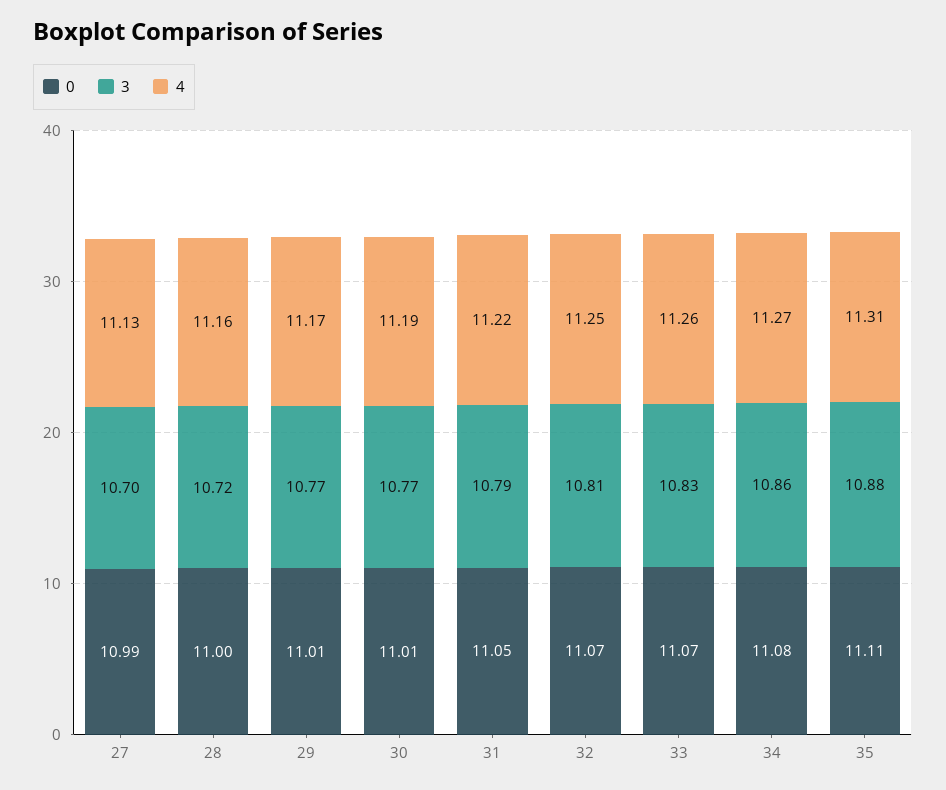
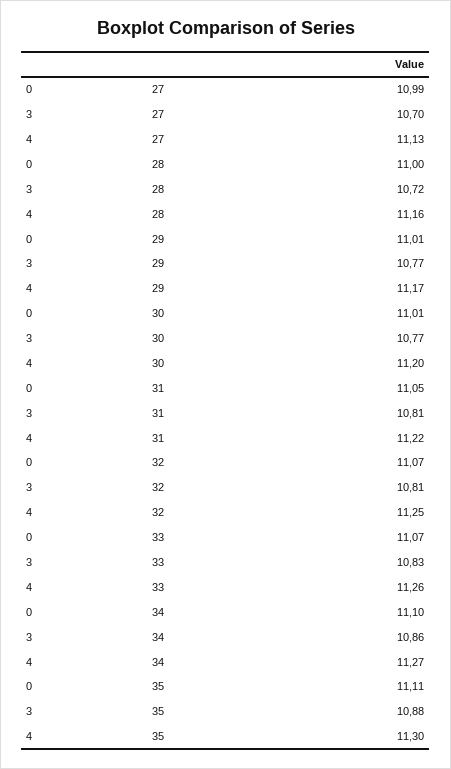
  {
    "0": {
      "27": 10.99,
      "28": 11,
      "29": 11.01,
      "30": 11.01,
      "31": 11.05,
      "32": 11.07,
      "33": 11.07,
-     "34": 11.08,
+     "34": 11.1,
      "35": 11.11
    },
    "3": {
      "27": 10.7,
      "28": 10.72,
      "29": 10.77,
      "30": 10.77,
-     "31": 10.79,
+     "31": 10.81,
      "32": 10.81,
      "33": 10.83,
      "34": 10.86,
      "35": 10.88
    },
    "4": {
      "27": 11.13,
      "28": 11.16,
      "29": 11.17,
-     "30": 11.19,
+     "30": 11.2,
      "31": 11.22,
      "32": 11.25,
      "33": 11.26,
      "34": 11.27,
-     "35": 11.31
+     "35": 11.3
    }
  }

